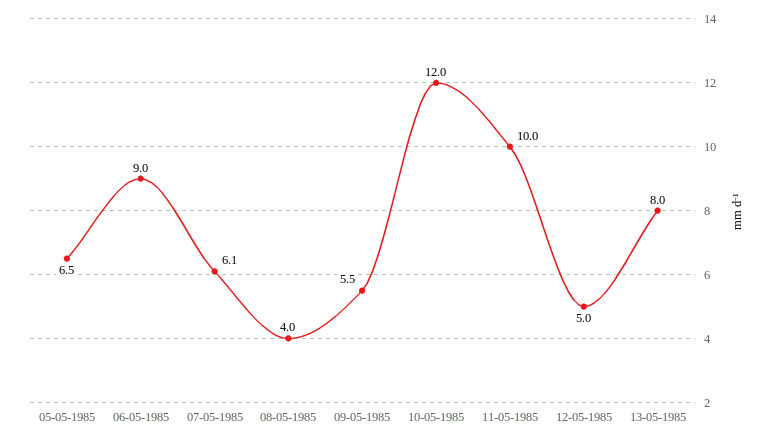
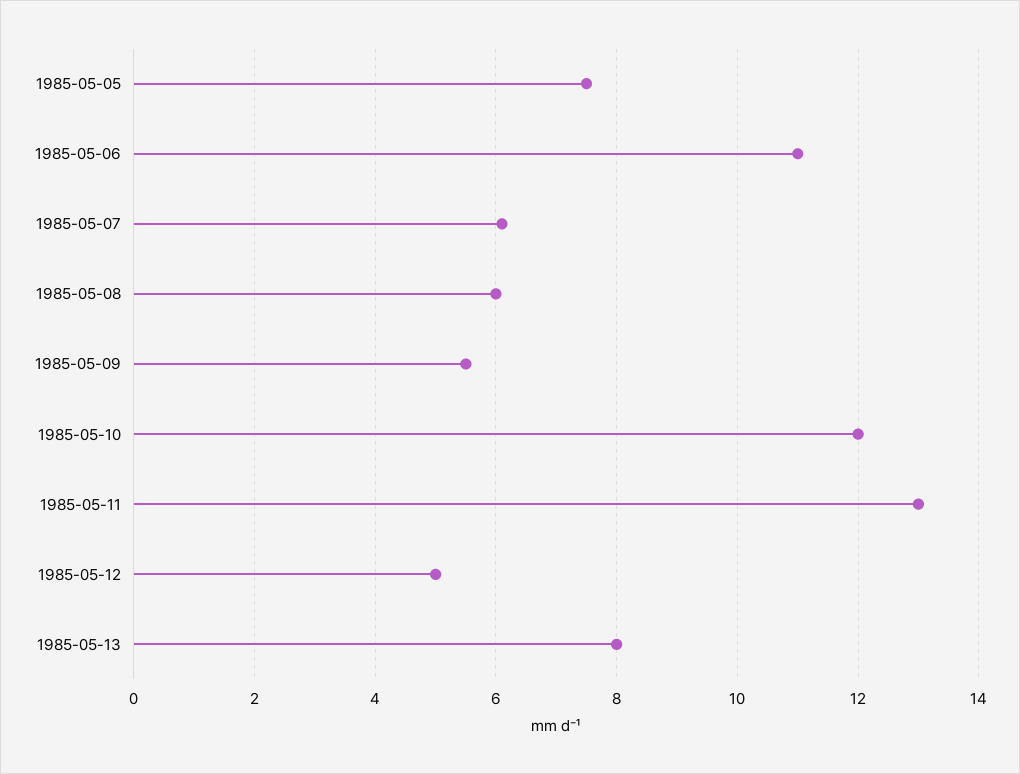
  {
-   "05-05-1985": 6.5,
+   "05-05-1985": 7.5,
-   "06-05-1985": 9,
+   "06-05-1985": 11,
    "07-05-1985": 6.1,
-   "08-05-1985": 4,
+   "08-05-1985": 6,
    "09-05-1985": 5.5,
    "10-05-1985": 12,
-   "11-05-1985": 10,
+   "11-05-1985": 13,
    "12-05-1985": 5,
    "13-05-1985": 8
  }

